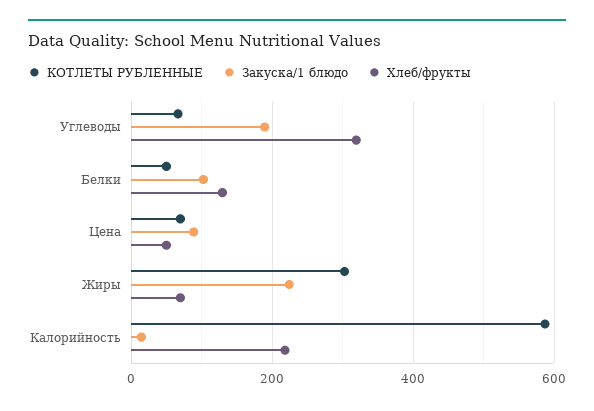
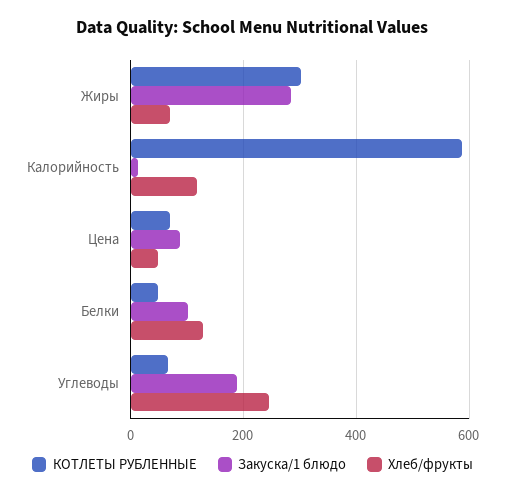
  {
    "КОТЛЕТЫ РУБЛЕННЫЕ": {
      "Углеводы": 60,
      "Белки": 40,
      "Цена": 60,
      "Жиры": 300,
      "Калорийность": 580
    },
    "Закуска/1 блюдо": {
      "Углеводы": 180,
      "Белки": 100,
      "Цена": 80,
-     "Жиры": 220,
+     "Жиры": 280,
      "Калорийность": 20
    },
    "Хлеб/фрукты": {
-     "Углеводы": 320,
+     "Углеводы": 240,
      "Белки": 120,
      "Цена": 40,
      "Жиры": 60,
-     "Калорийность": 220
+     "Калорийность": 120
    }
  }

